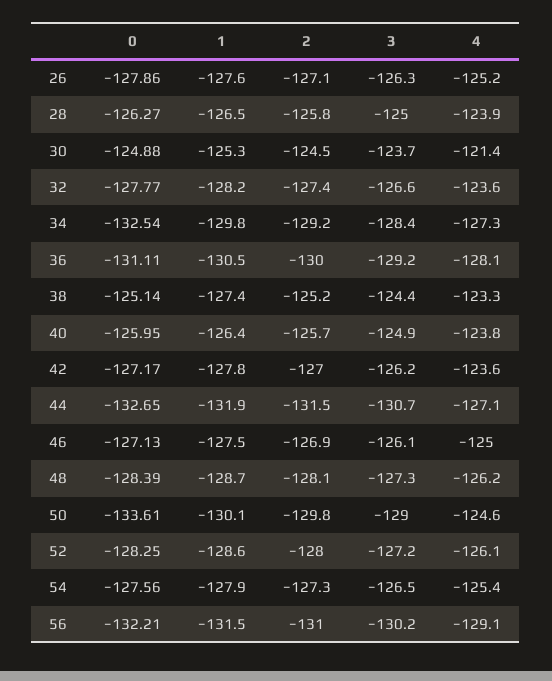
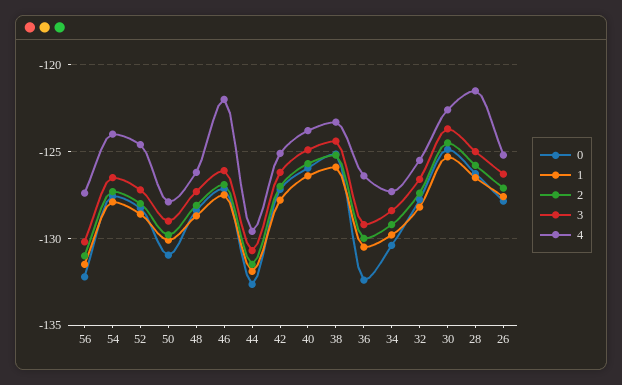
  {
    "0": {
      "26": -127.86,
      "28": -126.27,
      "30": -124.88,
      "32": -127.77,
-     "34": -132.54,
+     "34": -130.5,
-     "36": -131.11,
+     "36": -132.5,
      "38": -125.14,
      "40": -125.95,
      "42": -127.17,
      "44": -132.65,
      "46": -127.13,
      "48": -128.39,
-     "50": -133.61,
+     "50": -131,
      "52": -128.25,
      "54": -127.56,
      "56": -132.21
    },
    "1": {
      "26": -127.6,
      "28": -126.5,
      "30": -125.3,
      "32": -128.2,
      "34": -129.8,
      "36": -130.5,
-     "38": -127.4,
+     "38": -126,
      "40": -126.4,
      "42": -127.8,
      "44": -131.9,
      "46": -127.5,
      "48": -128.7,
      "50": -130.1,
      "52": -128.6,
      "54": -127.9,
      "56": -131.5
    },
    "2": {
      "26": -127.1,
      "28": -125.8,
      "30": -124.5,
      "32": -127.4,
      "34": -129.2,
      "36": -130,
      "38": -125.2,
      "40": -125.7,
      "42": -127,
      "44": -131.5,
      "46": -126.9,
      "48": -128.1,
      "50": -129.8,
      "52": -128,
      "54": -127.3,
      "56": -131
    },
    "3": {
      "26": -126.3,
      "28": -125,
      "30": -123.7,
      "32": -126.6,
      "34": -128.4,
      "36": -129.2,
      "38": -124.4,
      "40": -124.9,
      "42": -126.2,
      "44": -130.7,
      "46": -126.1,
      "48": -127.3,
      "50": -129,
      "52": -127.2,
      "54": -126.5,
      "56": -130.2
    },
    "4": {
      "26": -125.2,
-     "28": -123.9,
+     "28": -121.5,
-     "30": -121.4,
+     "30": -122.5,
-     "32": -123.6,
+     "32": -125.5,
      "34": -127.3,
-     "36": -128.1,
+     "36": -126.5,
      "38": -123.3,
      "40": -123.8,
-     "42": -123.6,
+     "42": -125,
-     "44": -127.1,
+     "44": -129.5,
-     "46": -125,
+     "46": -122,
      "48": -126.2,
-     "50": -124.6,
+     "50": -128,
-     "52": -126.1,
+     "52": -124.5,
-     "54": -125.4,
+     "54": -124,
-     "56": -129.1
+     "56": -127.5
    }
  }

